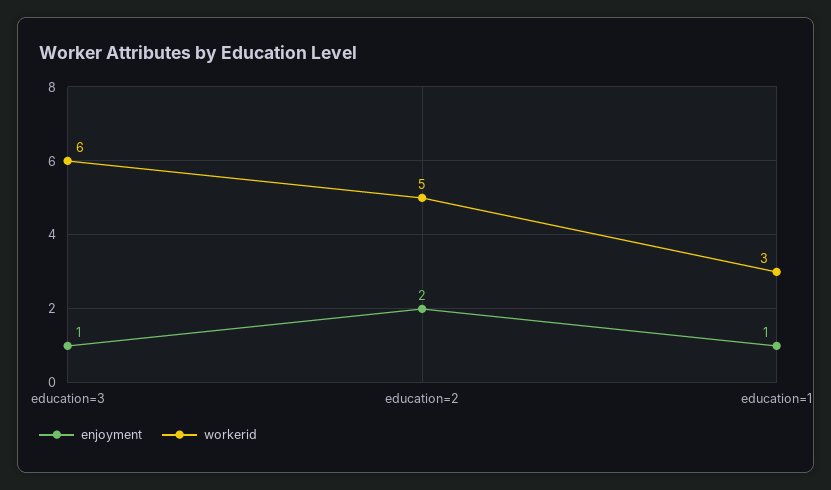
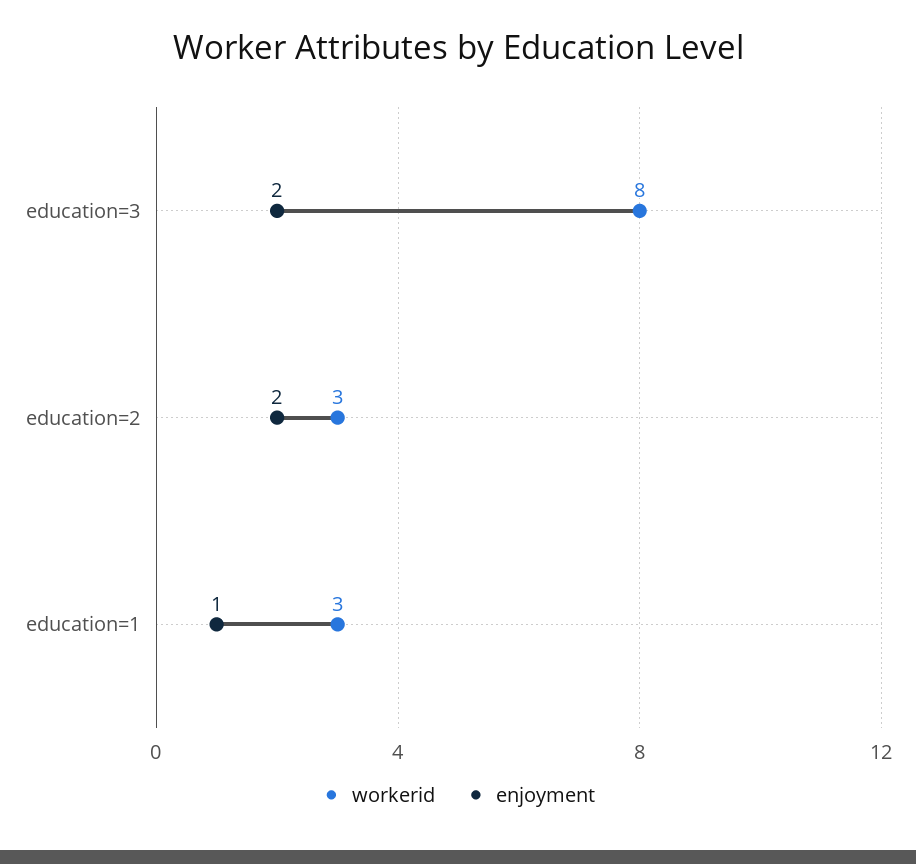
  {
    "enjoyment": {
-     "education=3": 1,
+     "education=3": 2,
      "education=2": 2,
      "education=1": 1
    },
    "workerid": {
-     "education=3": 6,
+     "education=3": 8,
-     "education=2": 5,
+     "education=2": 3,
      "education=1": 3
    }
  }

